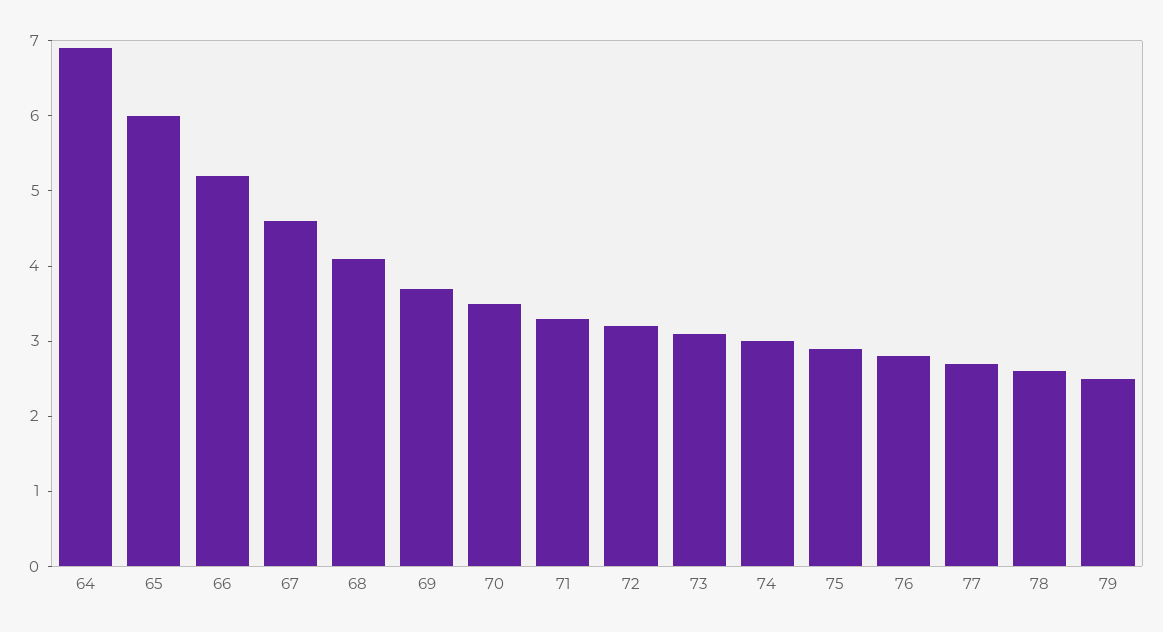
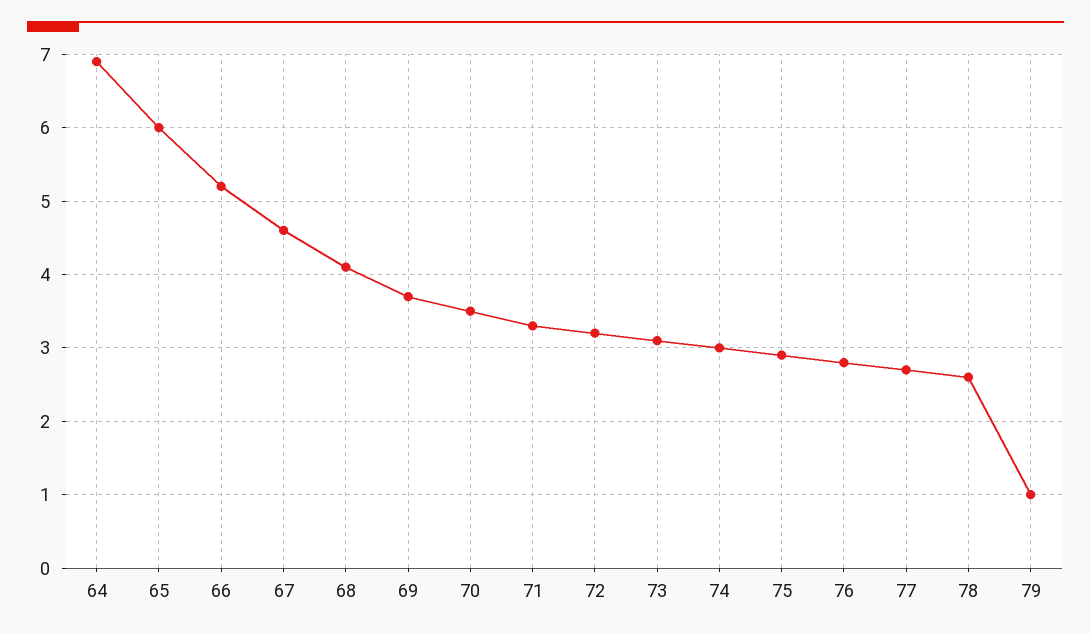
  {
    "64": 6.9,
    "65": 6,
    "66": 5.2,
    "67": 4.6,
    "68": 4.1,
    "69": 3.7,
    "70": 3.5,
    "71": 3.3,
    "72": 3.2,
    "73": 3.1,
    "74": 3,
    "75": 2.9,
    "76": 2.8,
    "77": 2.7,
    "78": 2.6,
-   "79": 2.5
+   "79": 1
  }

